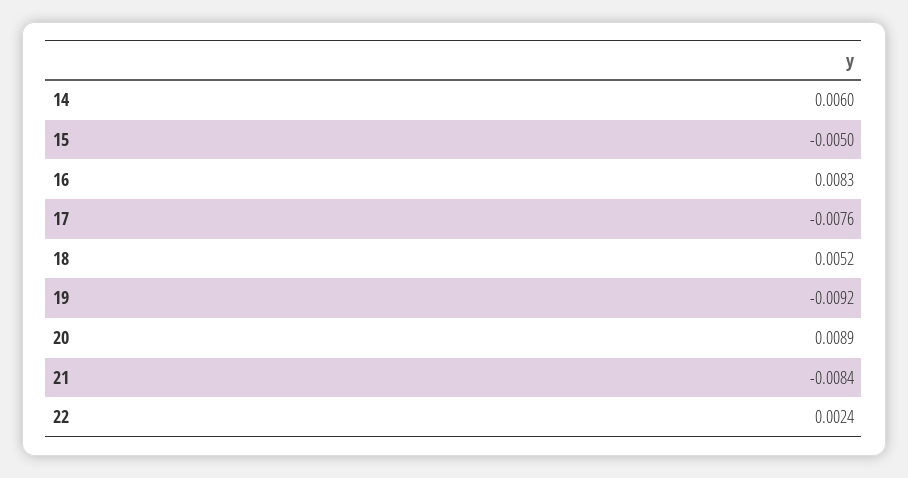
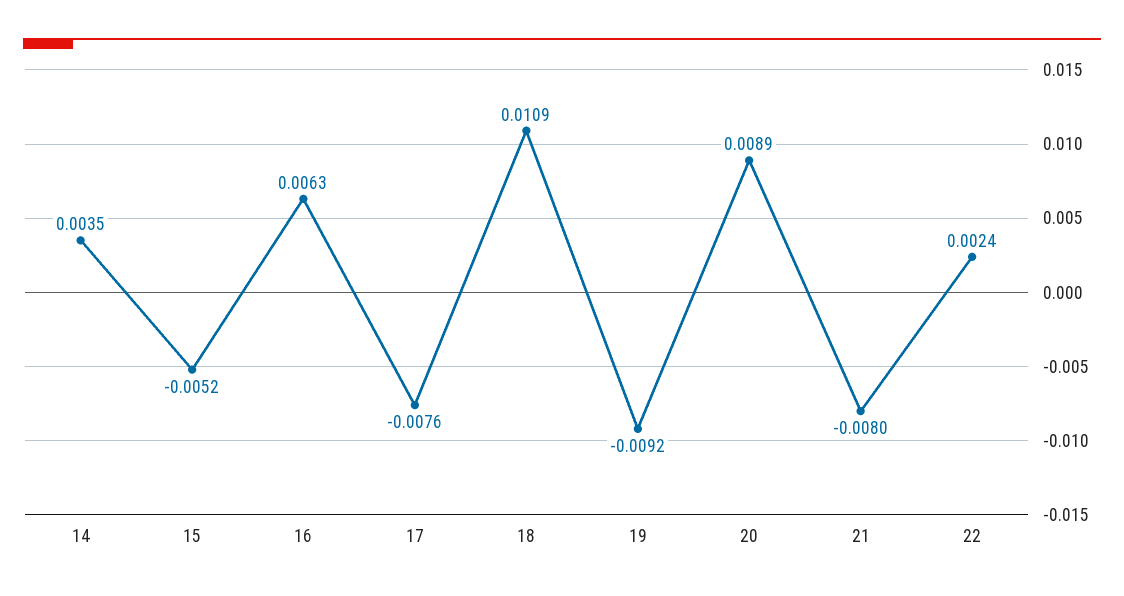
  {
-   "14": 0.006,
+   "14": 0.0035,
-   "15": -0.005,
+   "15": -0.0052,
-   "16": 0.0083,
+   "16": 0.0063,
    "17": -0.0076,
-   "18": 0.0052,
+   "18": 0.0109,
    "19": -0.0092,
    "20": 0.0089,
-   "21": -0.0084,
+   "21": -0.008,
    "22": 0.0024
  }

